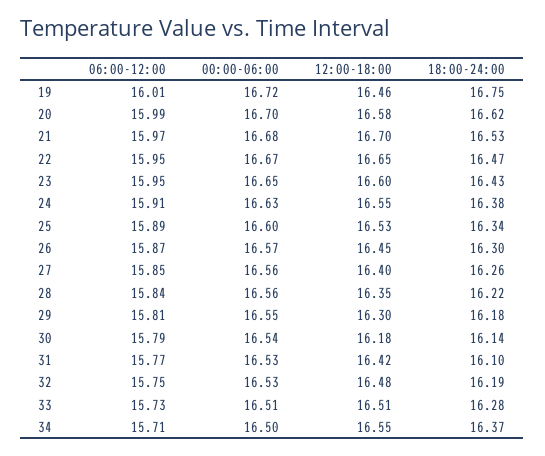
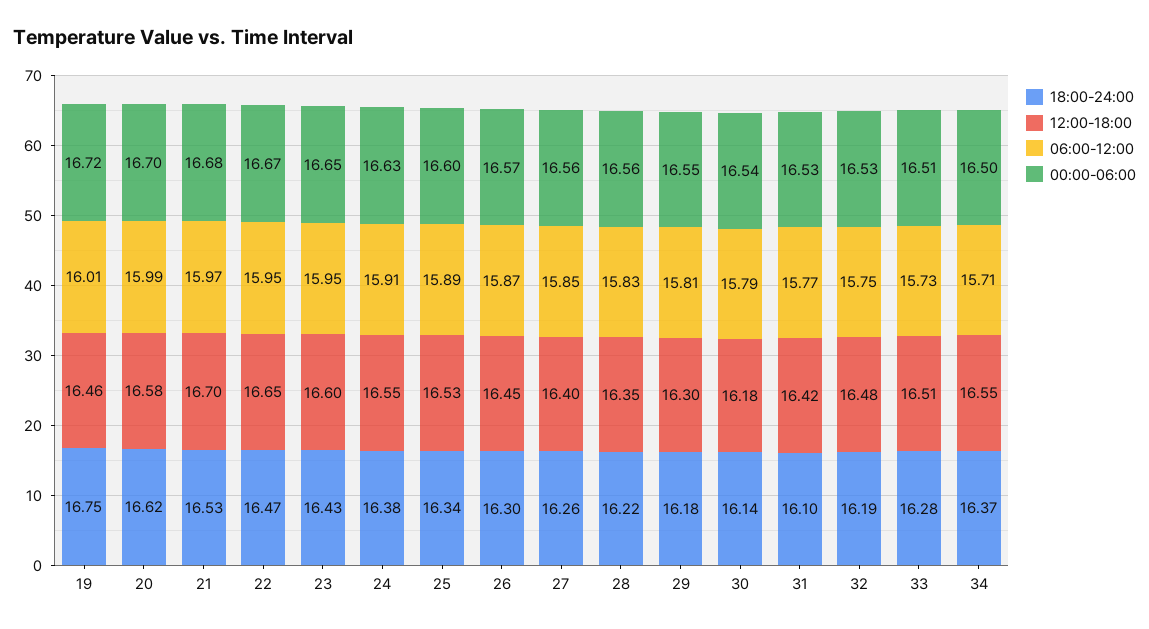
  {
    "06:00-12:00": {
      "19": 16.01,
      "20": 15.99,
      "21": 15.97,
      "22": 15.95,
      "23": 15.95,
      "24": 15.91,
      "25": 15.89,
      "26": 15.87,
      "27": 15.85,
-     "28": 15.84,
+     "28": 15.83,
      "29": 15.81,
      "30": 15.79,
      "31": 15.77,
      "32": 15.75,
      "33": 15.73,
      "34": 15.71
    },
    "00:00-06:00": {
      "19": 16.72,
      "20": 16.7,
      "21": 16.68,
      "22": 16.67,
      "23": 16.65,
      "24": 16.63,
      "25": 16.6,
      "26": 16.57,
      "27": 16.56,
      "28": 16.56,
      "29": 16.55,
      "30": 16.54,
      "31": 16.53,
      "32": 16.53,
      "33": 16.51,
      "34": 16.5
    },
    "12:00-18:00": {
      "19": 16.46,
      "20": 16.58,
      "21": 16.7,
      "22": 16.65,
      "23": 16.6,
      "24": 16.55,
      "25": 16.53,
      "26": 16.45,
      "27": 16.4,
      "28": 16.35,
      "29": 16.3,
      "30": 16.18,
      "31": 16.42,
      "32": 16.48,
      "33": 16.51,
      "34": 16.55
    },
    "18:00-24:00": {
      "19": 16.75,
      "20": 16.62,
      "21": 16.53,
      "22": 16.47,
      "23": 16.43,
      "24": 16.38,
      "25": 16.34,
      "26": 16.3,
      "27": 16.26,
      "28": 16.22,
      "29": 16.18,
      "30": 16.14,
      "31": 16.1,
      "32": 16.19,
      "33": 16.28,
      "34": 16.37
    }
  }

